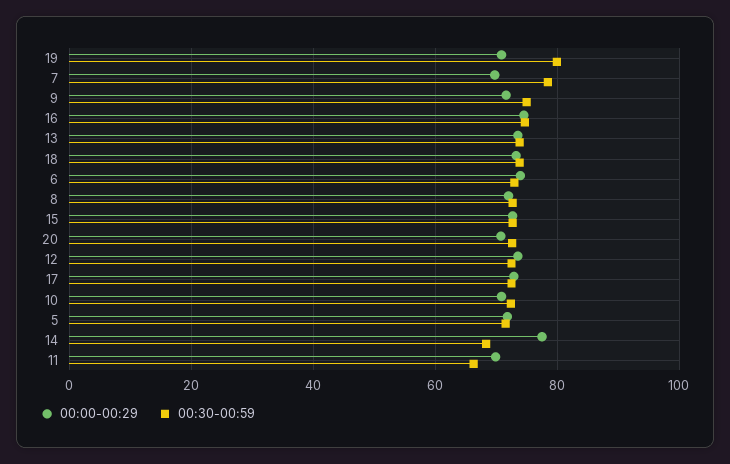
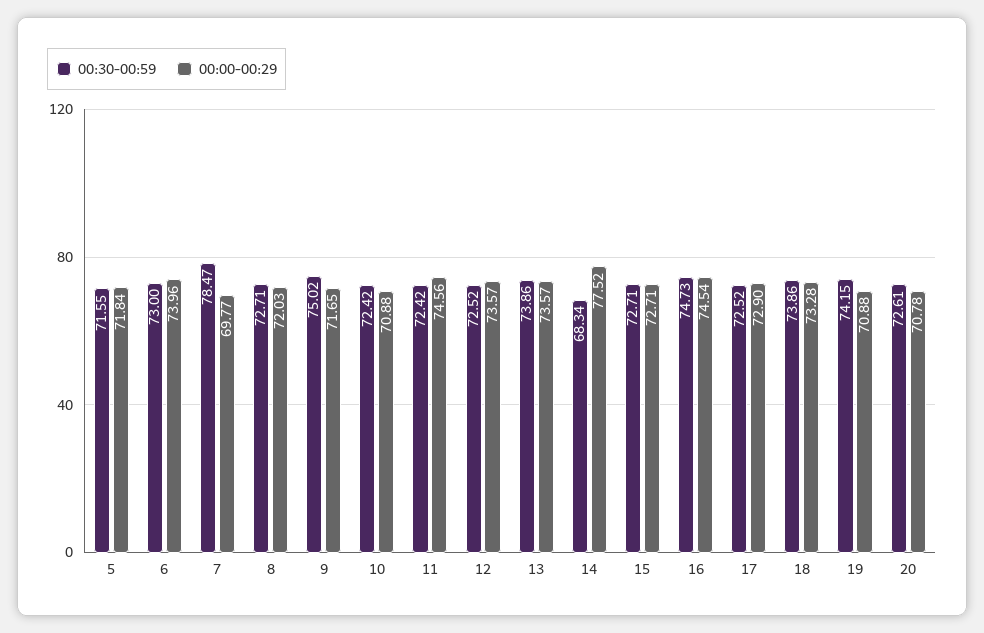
  {
    "00:00-00:29": {
      "19": 70.88,
      "7": 69.77,
      "9": 71.65,
      "16": 74.54,
      "13": 73.57,
      "18": 73.28,
      "6": 73.96,
      "8": 72.03,
      "15": 72.71,
      "20": 70.78,
      "12": 73.57,
      "17": 72.9,
      "10": 70.88,
      "5": 71.84,
      "14": 77.52,
-     "11": 70
+     "11": 74.56
    },
    "00:30-00:59": {
-     "19": 80,
+     "19": 74.15,
      "7": 78.47,
      "9": 75.02,
      "16": 74.73,
      "13": 73.86,
      "18": 73.86,
      "6": 73,
      "8": 72.71,
      "15": 72.71,
      "20": 72.61,
      "12": 72.52,
      "17": 72.52,
      "10": 72.42,
      "5": 71.55,
      "14": 68.34,
-     "11": 66
+     "11": 72.42
    }
  }

